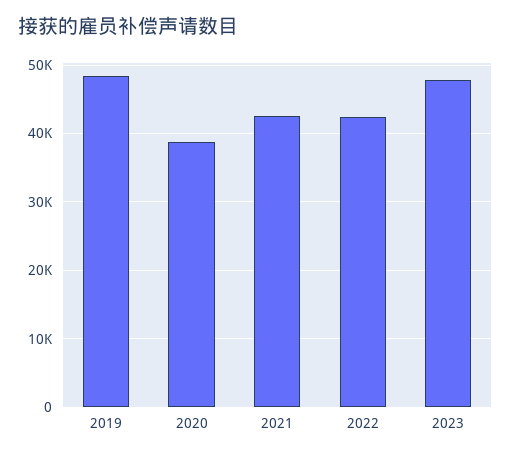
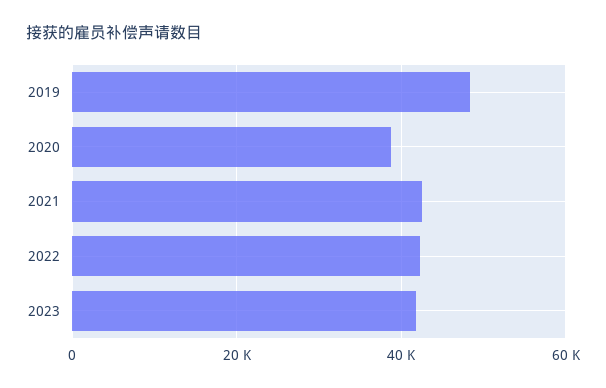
  {
    "2019": 48000,
    "2020": 39000,
    "2021": 43000,
    "2022": 42000,
-   "2023": 48000
+   "2023": 42000
  }

